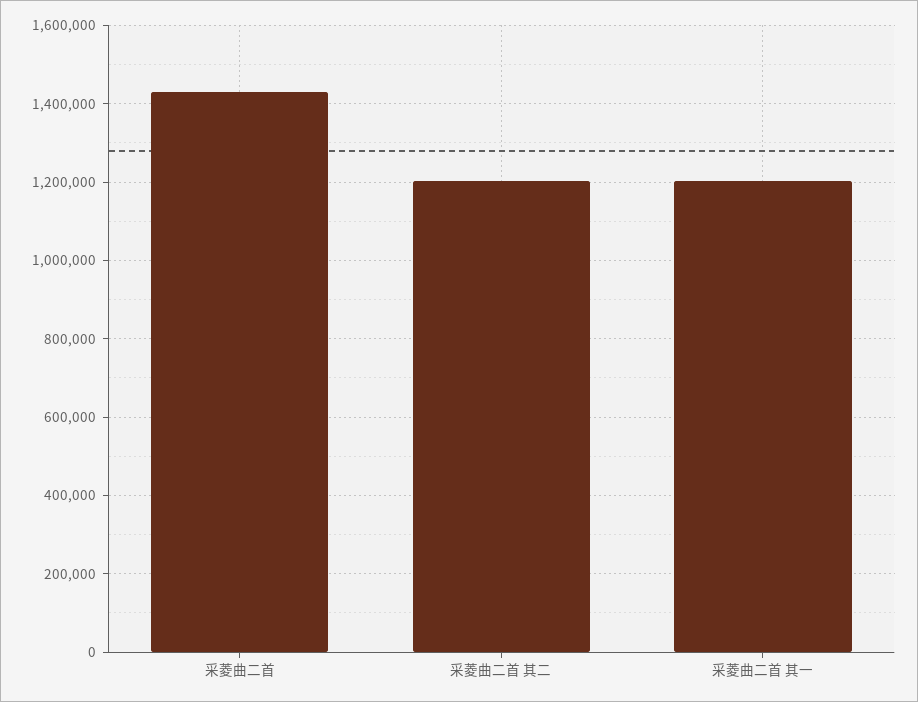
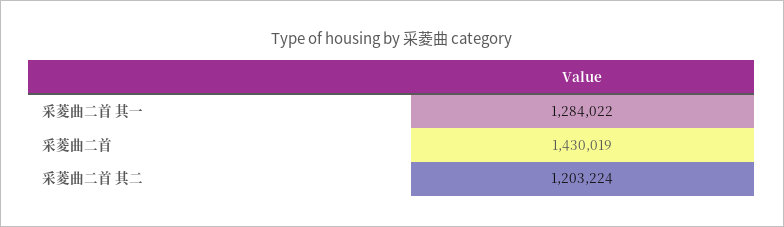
  {
    "采菱曲二首": 1430019,
    "采菱曲二首 其二": 1203224,
-   "采菱曲二首 其一": 1200000
+   "采菱曲二首 其一": 1284022
  }

